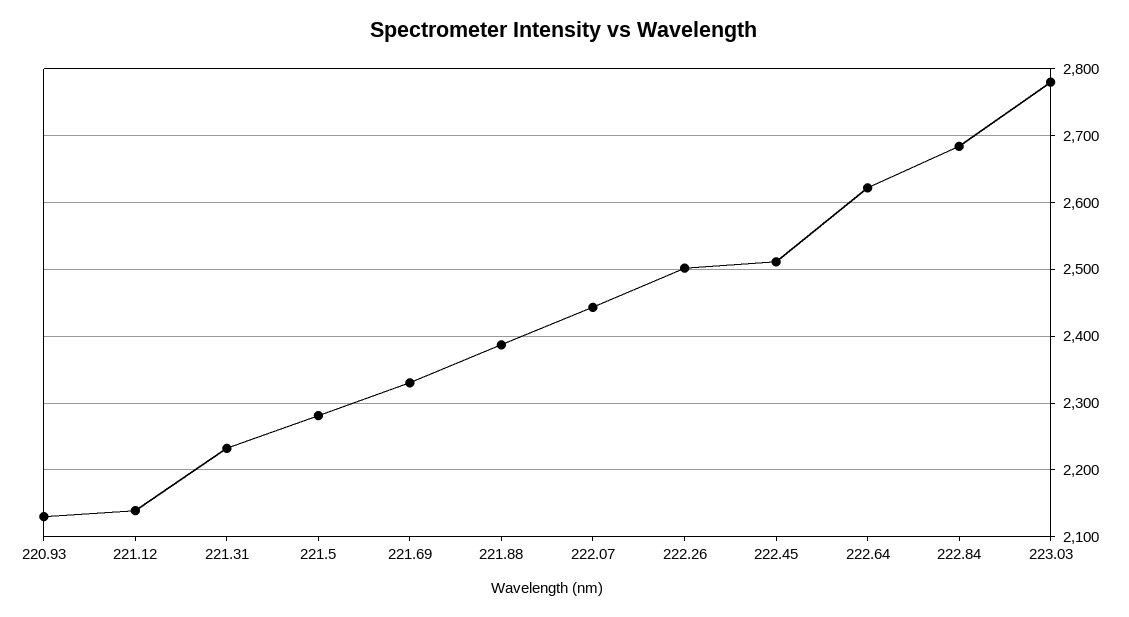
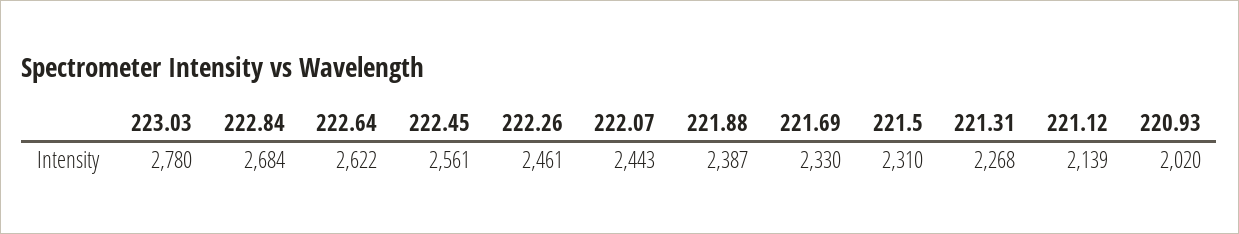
  {
-   "220.93": 2130,
+   "220.93": 2020,
    "221.12": 2139,
-   "221.31": 2230,
+   "221.31": 2268,
-   "221.5": 2280,
+   "221.5": 2310,
    "221.69": 2330,
    "221.88": 2387,
    "222.07": 2443,
-   "222.26": 2500,
+   "222.26": 2461,
-   "222.45": 2510,
+   "222.45": 2561,
    "222.64": 2622,
    "222.84": 2684,
    "223.03": 2780
  }

